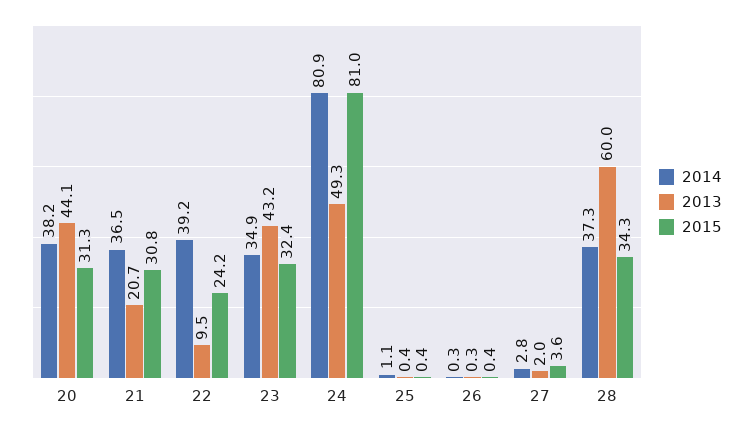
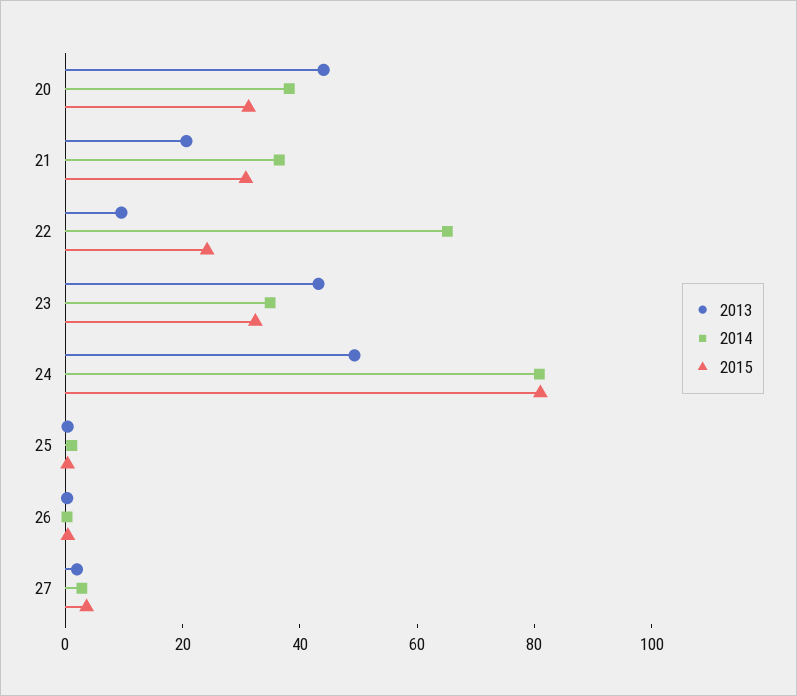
  {
    "2014": {
      "20": 38.2,
      "21": 36.5,
-     "22": 39.2,
+     "22": 65,
      "23": 34.9,
      "24": 80.9,
      "25": 1.1,
      "26": 0.3,
-     "27": 2.8,
+     "27": 2.8
-     "28": 37.3
    },
    "2013": {
      "20": 44.1,
      "21": 20.7,
      "22": 9.5,
      "23": 43.2,
      "24": 49.3,
      "25": 0.4,
      "26": 0.3,
-     "27": 2,
+     "27": 2
-     "28": 60
    },
    "2015": {
      "20": 31.3,
      "21": 30.8,
      "22": 24.2,
      "23": 32.4,
      "24": 81,
      "25": 0.4,
      "26": 0.4,
-     "27": 3.6,
+     "27": 3.6
-     "28": 34.3
    }
  }

